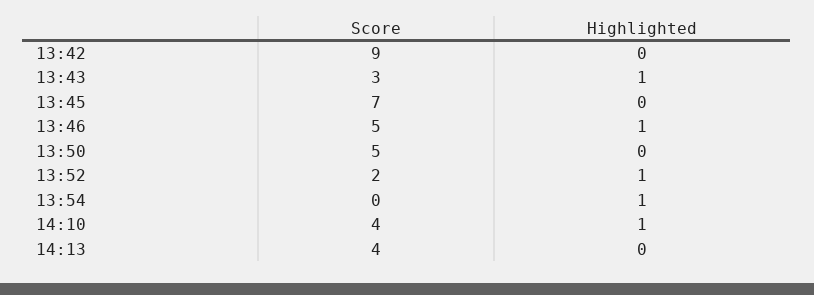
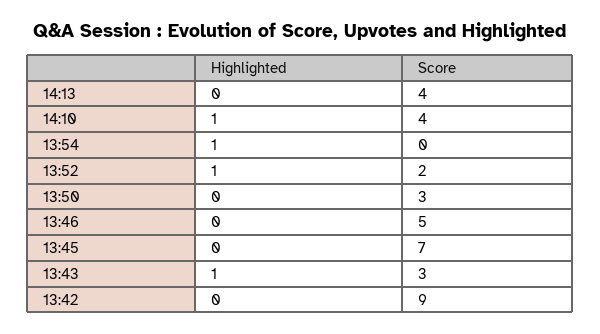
  {
    "Score": {
      "13:42": 9,
      "13:43": 3,
      "13:45": 7,
      "13:46": 5,
-     "13:50": 5,
+     "13:50": 3,
      "13:52": 2,
      "13:54": 0,
      "14:10": 4,
      "14:13": 4
    },
    "Highlighted": {
      "13:42": 0,
      "13:43": 1,
      "13:45": 0,
-     "13:46": 1,
+     "13:46": 0,
      "13:50": 0,
      "13:52": 1,
      "13:54": 1,
      "14:10": 1,
      "14:13": 0
    }
  }

